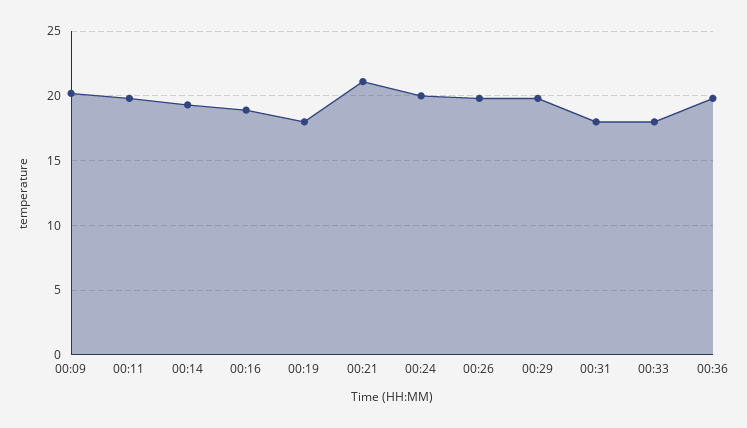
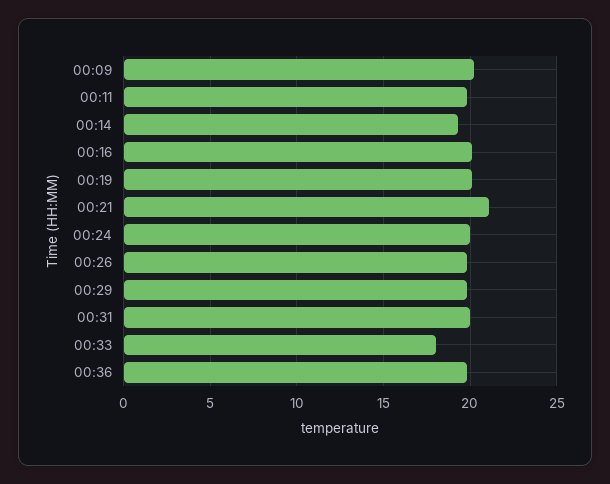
  {
    "00:09": 20,
    "00:11": 20,
    "00:14": 19.5,
-   "00:16": 19,
+   "00:16": 20,
-   "00:19": 18,
+   "00:19": 20,
    "00:21": 21,
    "00:24": 20,
    "00:26": 20,
    "00:29": 20,
-   "00:31": 18,
+   "00:31": 20,
    "00:33": 18,
    "00:36": 20
  }

